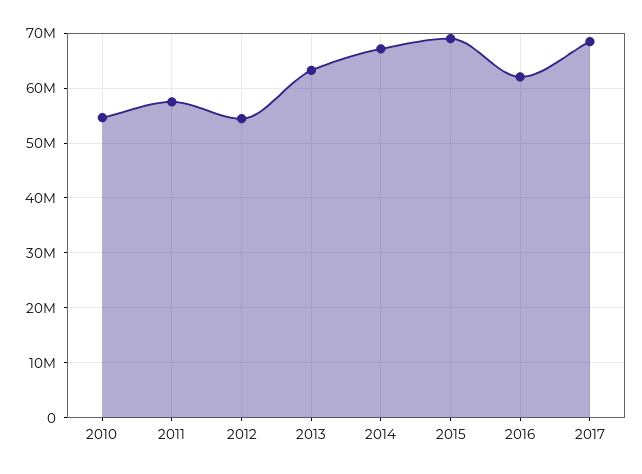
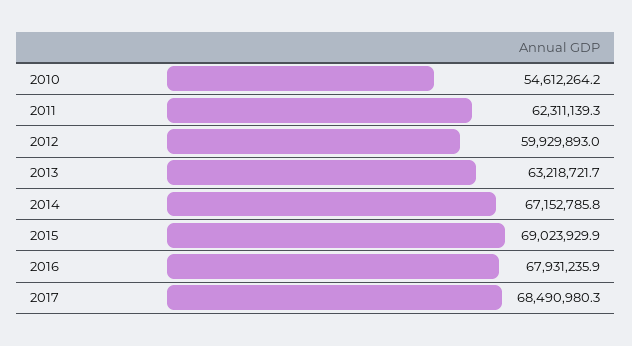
  {
    "2010": 54612264.2,
-   "2011": 58000000,
+   "2011": 62311139.3,
-   "2012": 54000000,
+   "2012": 59929893,
    "2013": 63218721.7,
    "2014": 67152785.8,
    "2015": 69023929.9,
-   "2016": 62000000,
+   "2016": 67931235.9,
    "2017": 68490980.3
  }

